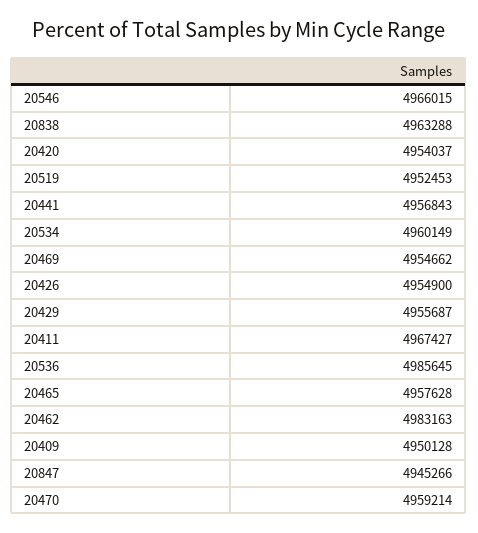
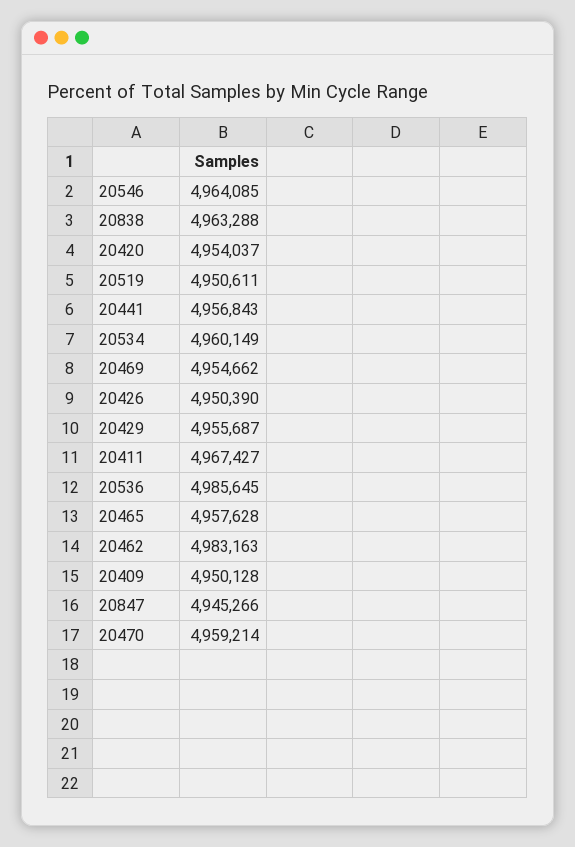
  {
-   "20546": 4966015,
+   "20546": 4964085,
    "20838": 4963288,
    "20420": 4954037,
-   "20519": 4952453,
+   "20519": 4950611,
    "20441": 4956843,
    "20534": 4960149,
    "20469": 4954662,
-   "20426": 4954900,
+   "20426": 4950390,
    "20429": 4955687,
    "20411": 4967427,
    "20536": 4985645,
    "20465": 4957628,
    "20462": 4983163,
    "20409": 4950128,
    "20847": 4945266,
    "20470": 4959214
  }

